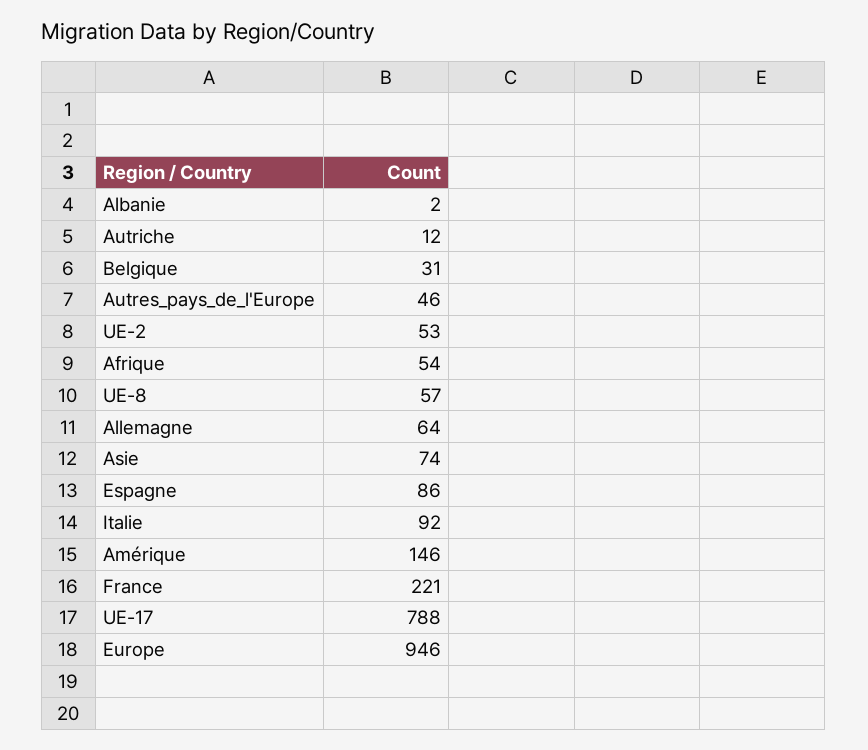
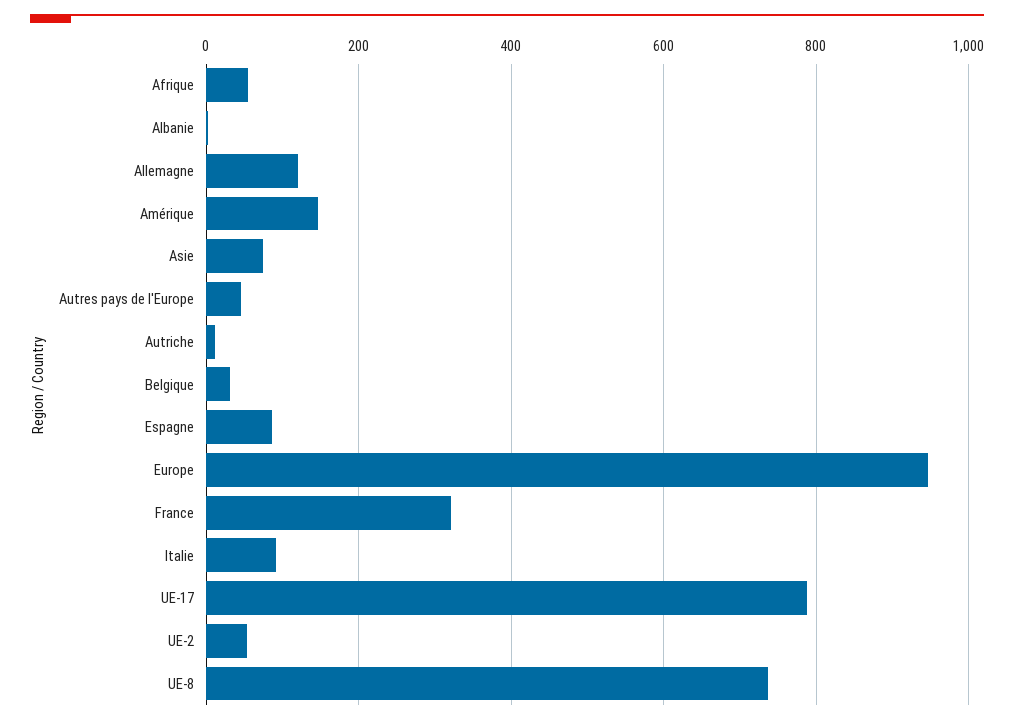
  {
    "Albanie": 2,
    "Autriche": 12,
    "Belgique": 31,
    "Autres_pays_de_l'Europe": 46,
    "UE-2": 53,
    "Afrique": 54,
-   "UE-8": 57,
+   "UE-8": 740,
-   "Allemagne": 64,
+   "Allemagne": 120,
    "Asie": 74,
    "Espagne": 86,
    "Italie": 92,
    "Amérique": 146,
-   "France": 221,
+   "France": 320,
    "UE-17": 788,
    "Europe": 946
  }

